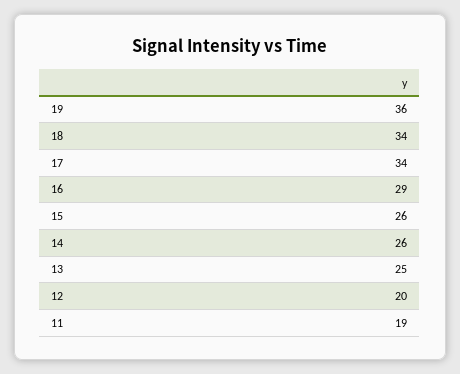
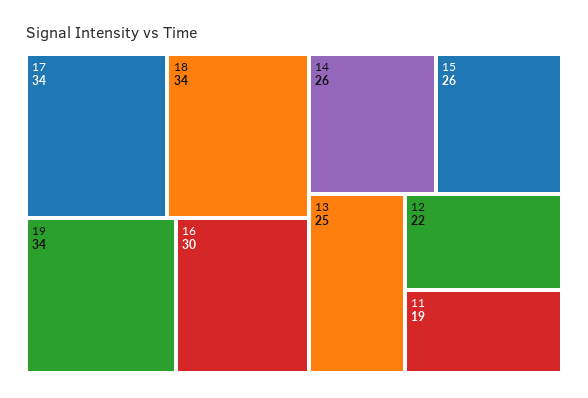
  {
-   "19": 36,
+   "19": 34,
    "18": 34,
    "17": 34,
-   "16": 29,
+   "16": 30,
    "15": 26,
    "14": 26,
    "13": 25,
-   "12": 20,
+   "12": 22,
    "11": 19
  }

